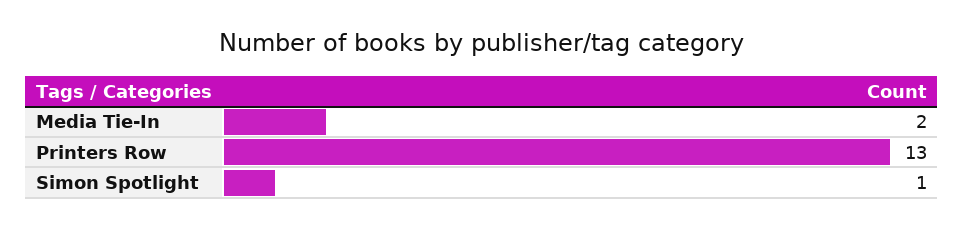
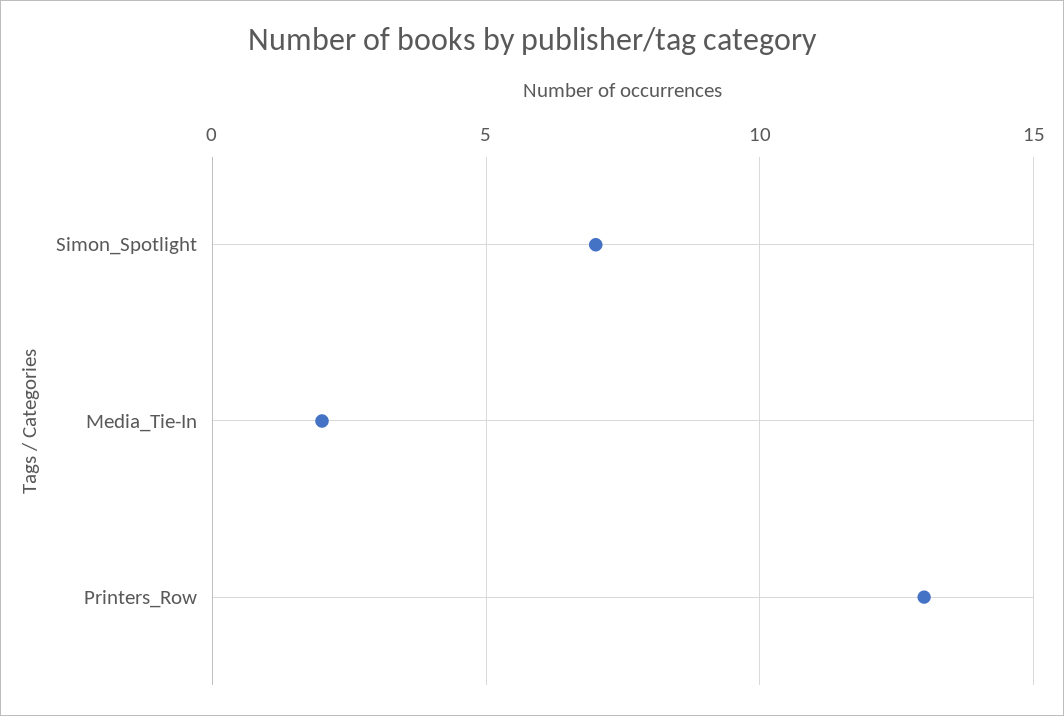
  {
    "Media Tie-In": 2,
    "Printers Row": 13,
-   "Simon Spotlight": 1
+   "Simon Spotlight": 7
  }

